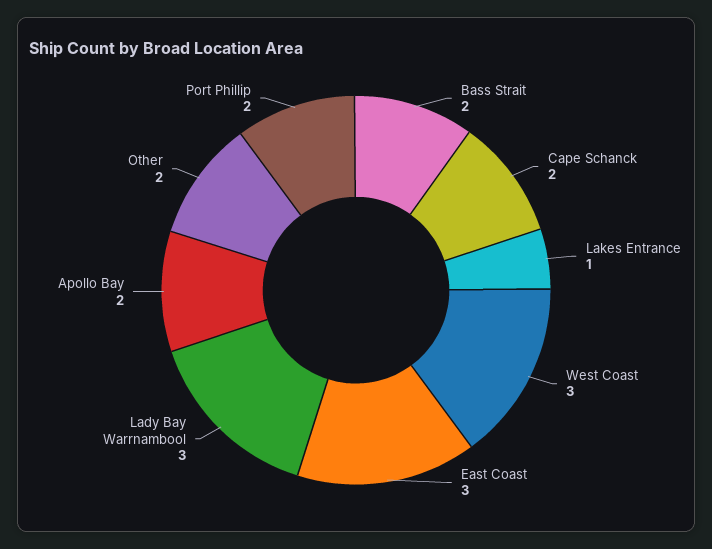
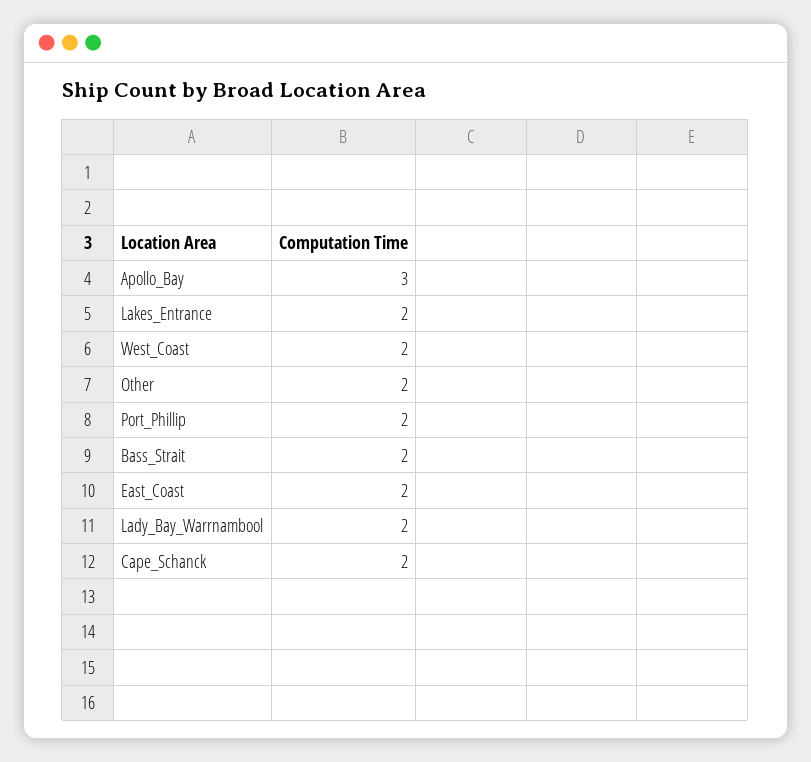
  {
    "Bass Strait": 2,
    "Cape Schanck": 2,
-   "Lakes Entrance": 1,
+   "Lakes Entrance": 2,
-   "West Coast": 3,
+   "West Coast": 2,
-   "East Coast": 3,
+   "East Coast": 2,
-   "Lady Bay Warrnambool": 3,
+   "Lady Bay Warrnambool": 2,
-   "Apollo Bay": 2,
+   "Apollo Bay": 3,
    "Other": 2,
    "Port Phillip": 2
  }

